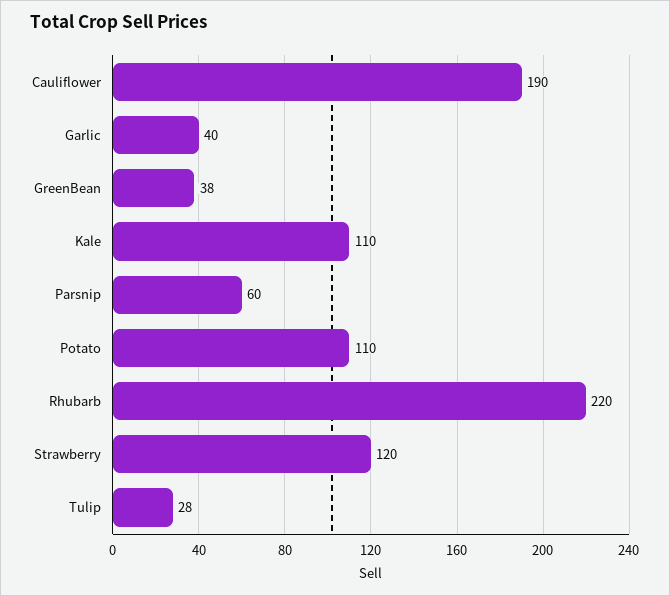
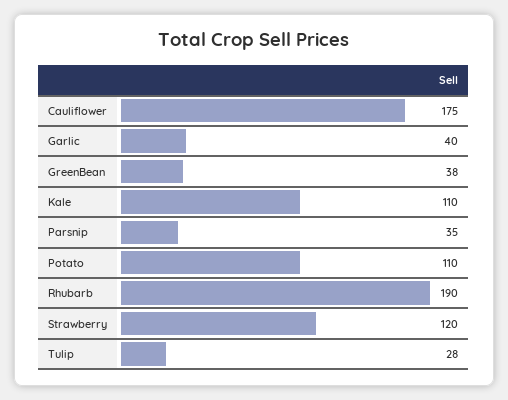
  {
-   "Cauliflower": 190,
+   "Cauliflower": 175,
    "Garlic": 40,
    "GreenBean": 38,
    "Kale": 110,
-   "Parsnip": 60,
+   "Parsnip": 35,
    "Potato": 110,
-   "Rhubarb": 220,
+   "Rhubarb": 190,
    "Strawberry": 120,
    "Tulip": 28
  }

